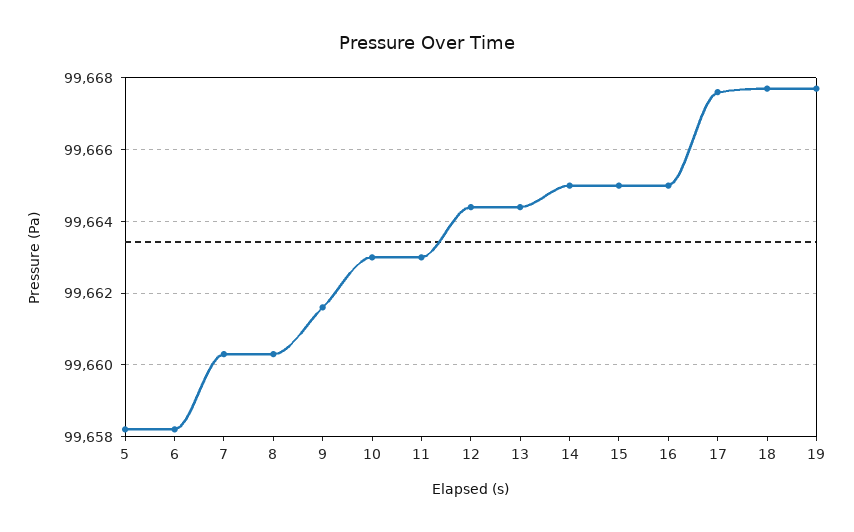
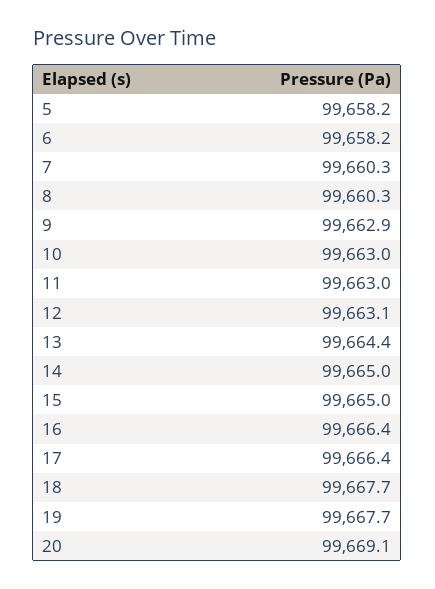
  {
    "5": 99658.2,
    "6": 99658.2,
    "7": 99660.3,
    "8": 99660.3,
-   "9": 99661.5,
+   "9": 99662.9,
    "10": 99663,
    "11": 99663,
-   "12": 99664.5,
+   "12": 99663.1,
    "13": 99664.4,
    "14": 99665,
    "15": 99665,
-   "16": 99665,
+   "16": 99666.4,
-   "17": 99667.5,
+   "17": 99666.4,
    "18": 99667.7,
-   "19": 99667.7
+   "19": 99667.7,
+   "20": 99669.1
  }

